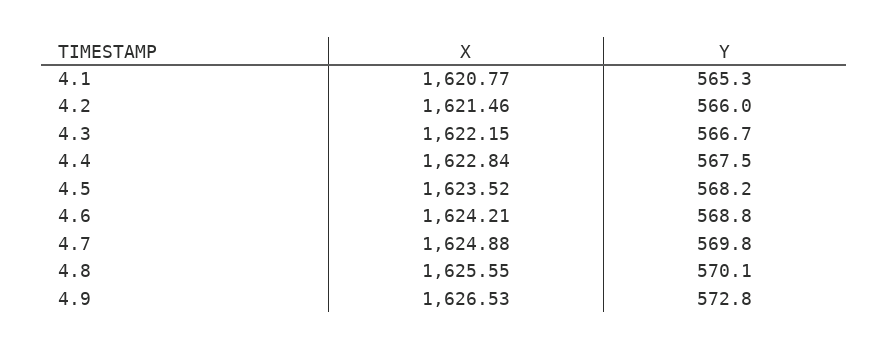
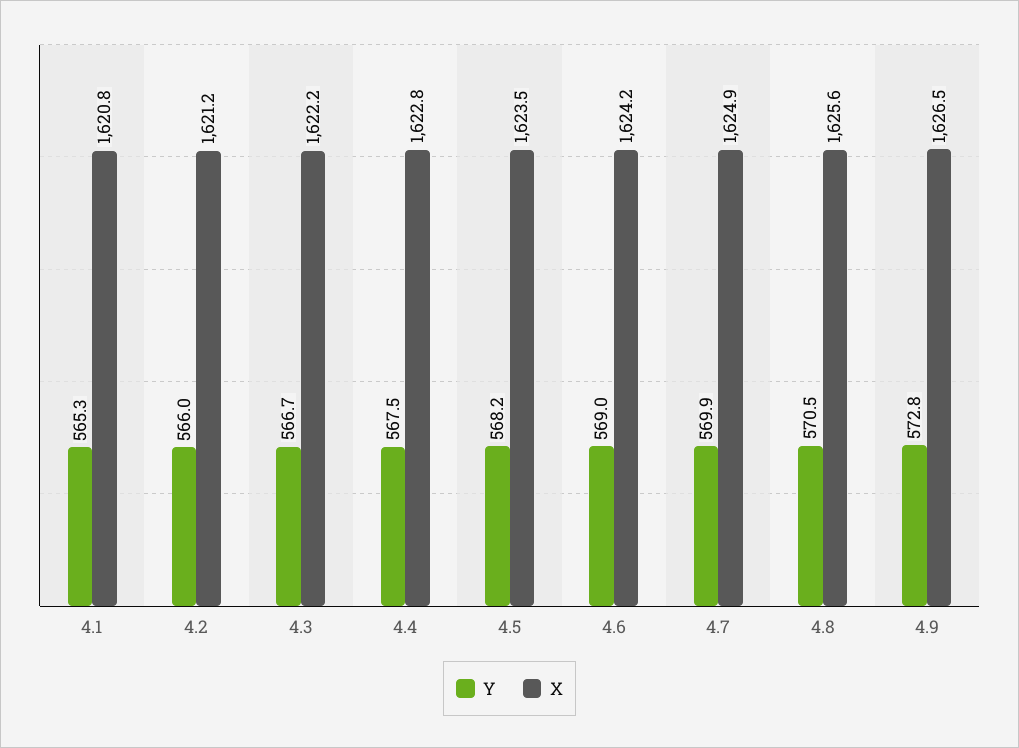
  {
    "X": {
      "4.1": 1620.77,
-     "4.2": 1621.46,
+     "4.2": 1621.2,
      "4.3": 1622.15,
      "4.4": 1622.84,
      "4.5": 1623.52,
      "4.6": 1624.21,
      "4.7": 1624.88,
      "4.8": 1625.55,
      "4.9": 1626.53
    },
    "Y": {
      "4.1": 565.3,
      "4.2": 566,
      "4.3": 566.7,
      "4.4": 567.5,
      "4.5": 568.2,
-     "4.6": 568.8,
+     "4.6": 569,
-     "4.7": 569.8,
+     "4.7": 569.9,
-     "4.8": 570.1,
+     "4.8": 570.5,
      "4.9": 572.8
    }
  }

